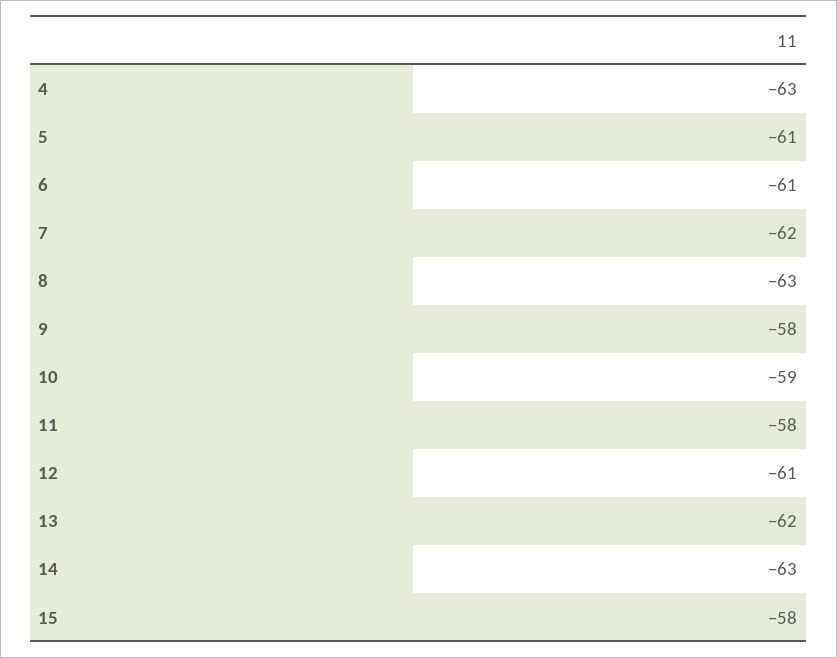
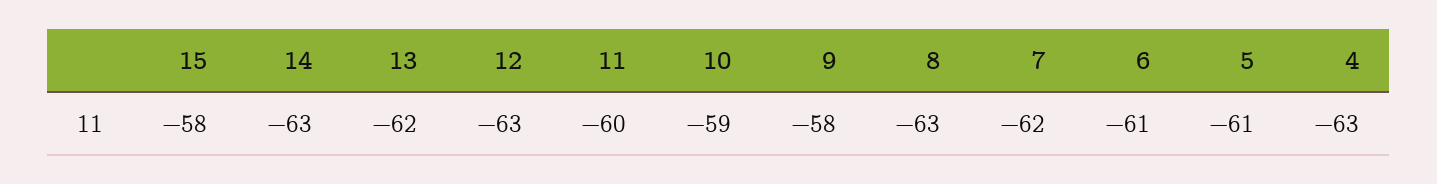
  {
    "4": -63,
    "5": -61,
    "6": -61,
    "7": -62,
    "8": -63,
    "9": -58,
    "10": -59,
-   "11": -58,
+   "11": -60,
-   "12": -61,
+   "12": -63,
    "13": -62,
    "14": -63,
    "15": -58
  }

